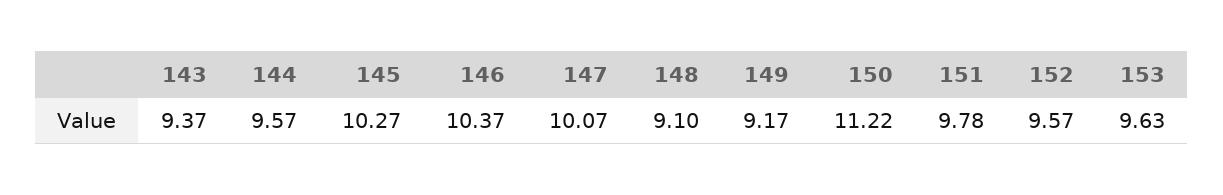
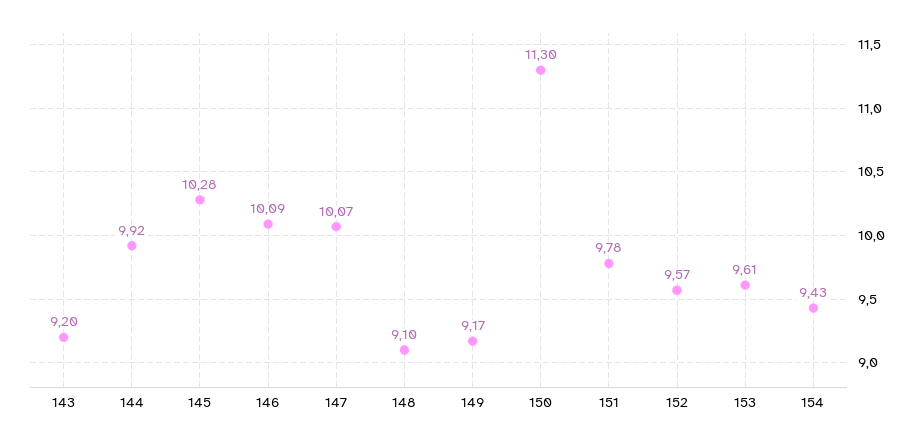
  {
-   "143": 9.37,
+   "143": 9.2,
-   "144": 9.57,
+   "144": 9.92,
-   "145": 10.27,
+   "145": 10.28,
-   "146": 10.37,
+   "146": 10.09,
    "147": 10.07,
    "148": 9.1,
    "149": 9.17,
-   "150": 11.22,
+   "150": 11.3,
    "151": 9.78,
    "152": 9.57,
-   "153": 9.63
+   "153": 9.61,
+   "154": 9.43
  }

